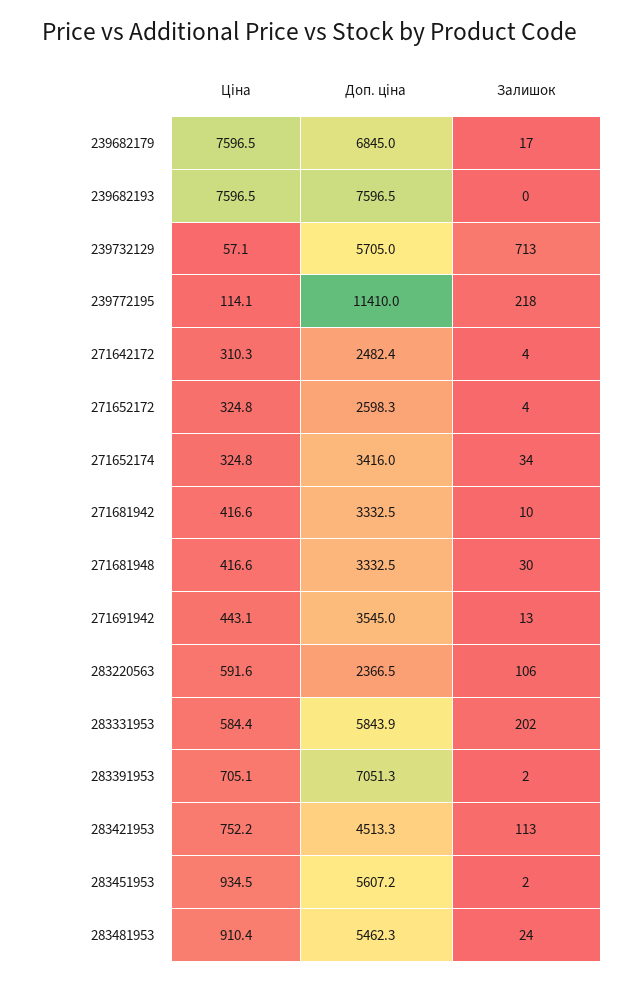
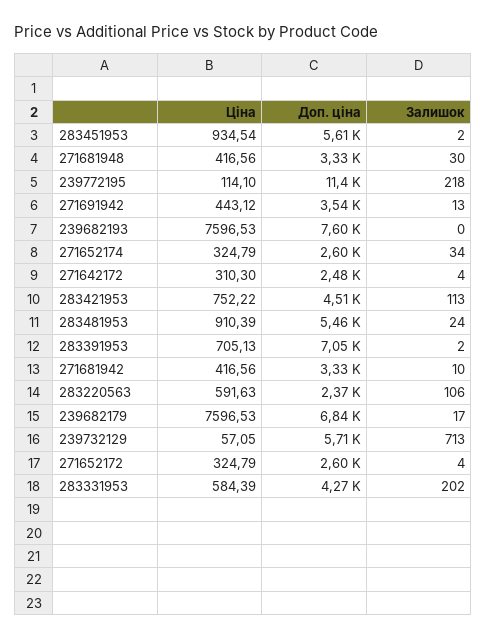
  {
    "Ціна": {
      "239682179": 7596.53,
      "239682193": 7596.53,
      "239732129": 57.05,
      "239772195": 114.1,
      "271642172": 310.3,
      "271652172": 324.79,
      "271652174": 324.79,
      "271681942": 416.56,
      "271681948": 416.56,
      "271691942": 443.12,
      "283220563": 591.63,
      "283331953": 584.39,
      "283391953": 705.13,
      "283421953": 752.22,
      "283451953": 934.54,
      "283481953": 910.39
    },
    "Доп. ціна": {
      "239682179": 6845,
      "239682193": 7596.5,
      "239732129": 5705,
      "239772195": 11410,
      "271642172": 2482.4,
      "271652172": 2598.3,
-     "271652174": 3416,
+     "271652174": 2600,
      "271681942": 3332.5,
      "271681948": 3332.5,
      "271691942": 3545,
      "283220563": 2366.5,
-     "283331953": 5843.9,
+     "283331953": 4270,
      "283391953": 7051.3,
      "283421953": 4513.3,
      "283451953": 5607.2,
      "283481953": 5462.3
    },
    "Залишок": {
      "239682179": 17,
      "239682193": 0,
      "239732129": 713,
      "239772195": 218,
      "271642172": 4,
      "271652172": 4,
      "271652174": 34,
      "271681942": 10,
      "271681948": 30,
      "271691942": 13,
      "283220563": 106,
      "283331953": 202,
      "283391953": 2,
      "283421953": 113,
      "283451953": 2,
      "283481953": 24
    }
  }

